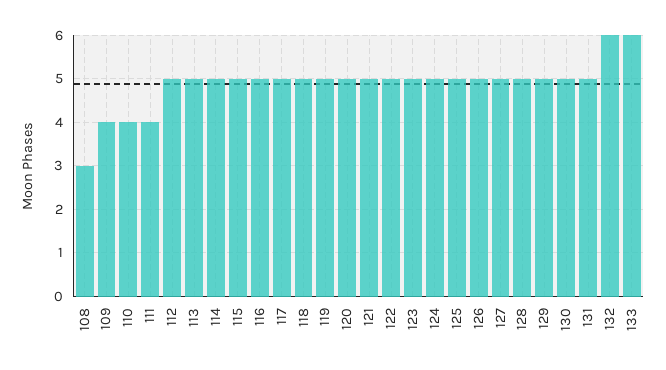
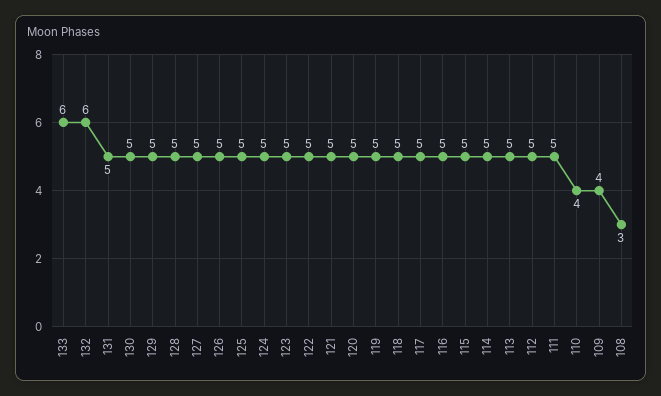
  {
    "108": 3,
    "109": 4,
    "110": 4,
-   "111": 4,
+   "111": 5,
    "112": 5,
    "113": 5,
    "114": 5,
    "115": 5,
    "116": 5,
    "117": 5,
    "118": 5,
    "119": 5,
    "120": 5,
    "121": 5,
    "122": 5,
    "123": 5,
    "124": 5,
    "125": 5,
    "126": 5,
    "127": 5,
    "128": 5,
    "129": 5,
    "130": 5,
    "131": 5,
    "132": 6,
    "133": 6
  }

